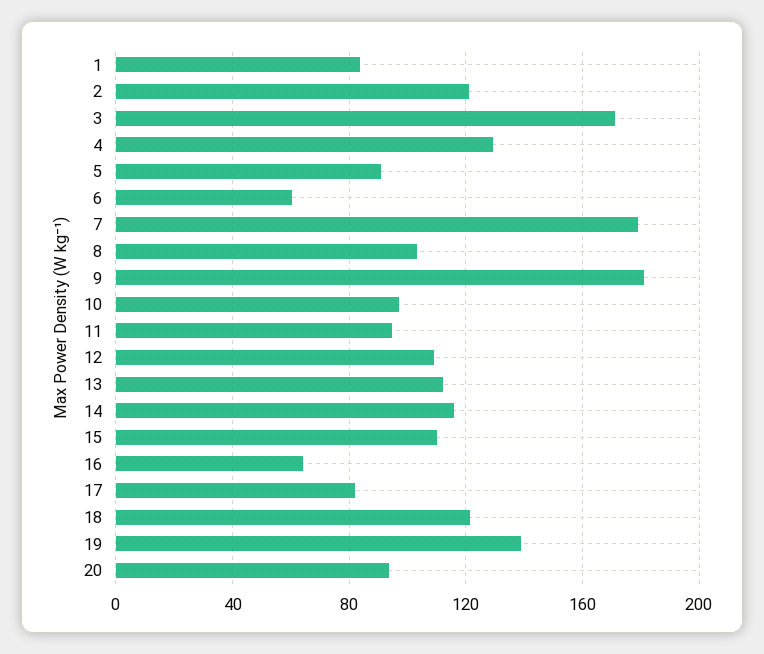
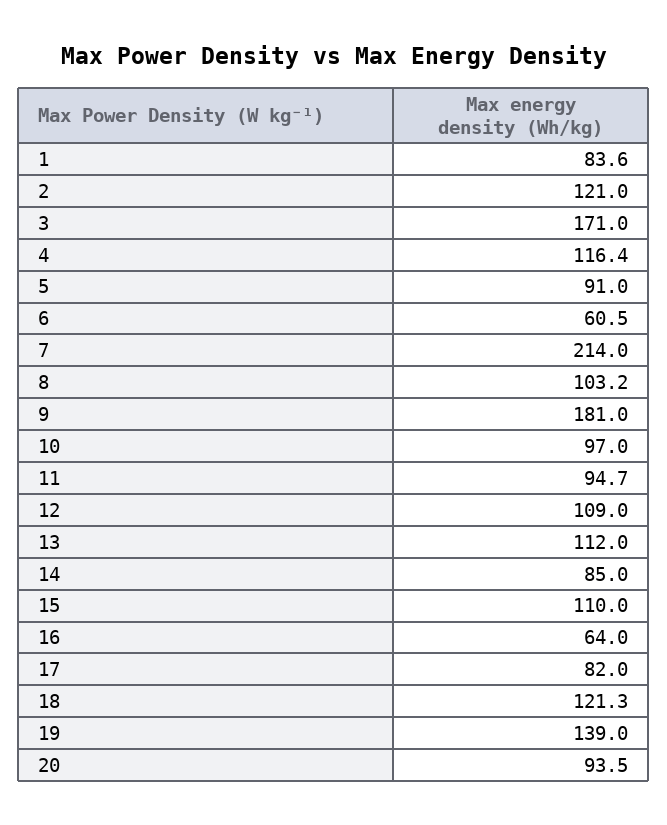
  {
    "1": 83.6,
    "2": 121,
    "3": 171,
-   "4": 130,
+   "4": 116.4,
    "5": 91,
    "6": 60.5,
-   "7": 180,
+   "7": 214,
    "8": 103.2,
    "9": 181,
    "10": 97,
    "11": 94.7,
    "12": 109,
    "13": 112,
-   "14": 115,
+   "14": 85,
    "15": 110,
    "16": 64,
    "17": 82,
    "18": 121.3,
    "19": 139,
    "20": 93.5
  }

